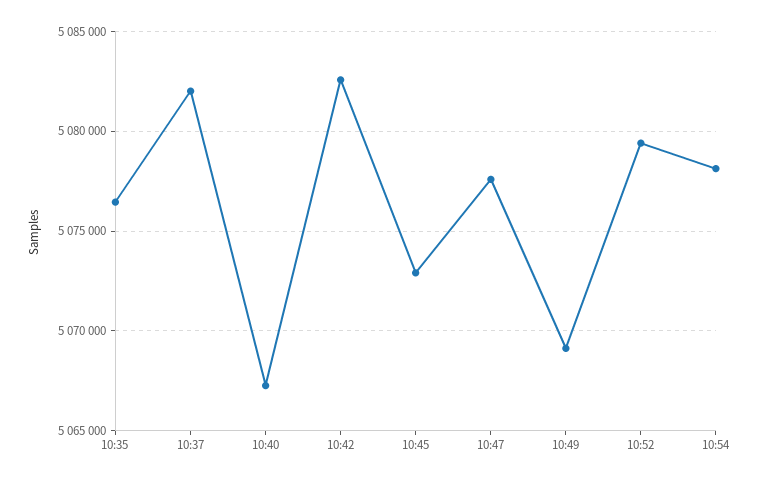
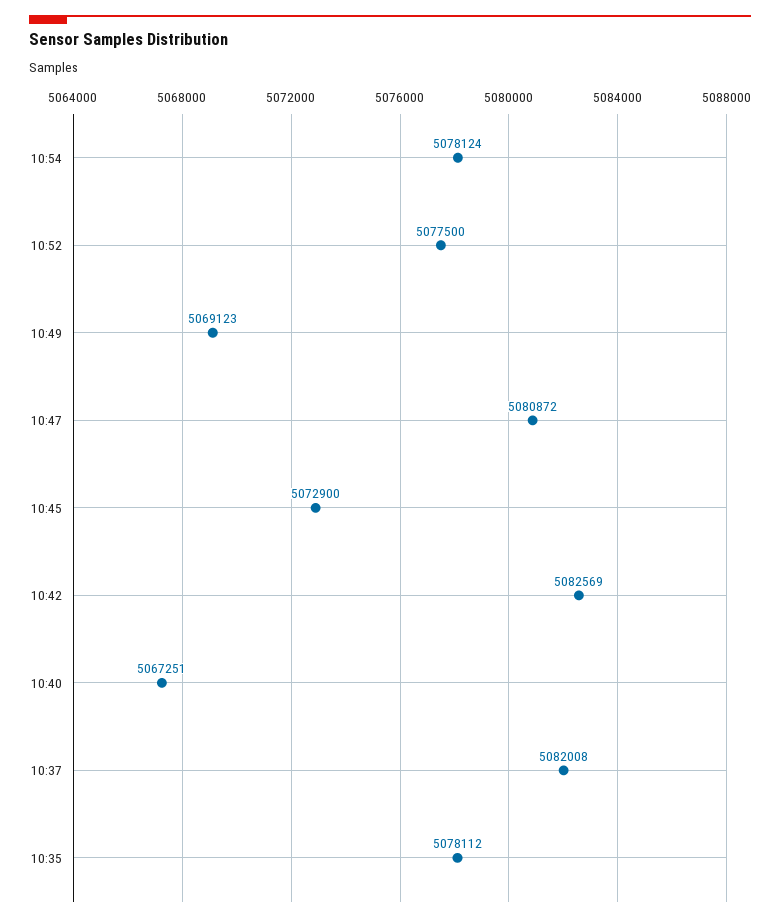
  {
-   "10:35": 5076500,
+   "10:35": 5078112,
    "10:37": 5082008,
    "10:40": 5067251,
    "10:42": 5082569,
    "10:45": 5072900,
-   "10:47": 5077500,
+   "10:47": 5080872,
    "10:49": 5069123,
-   "10:52": 5079500,
+   "10:52": 5077500,
    "10:54": 5078124
  }

